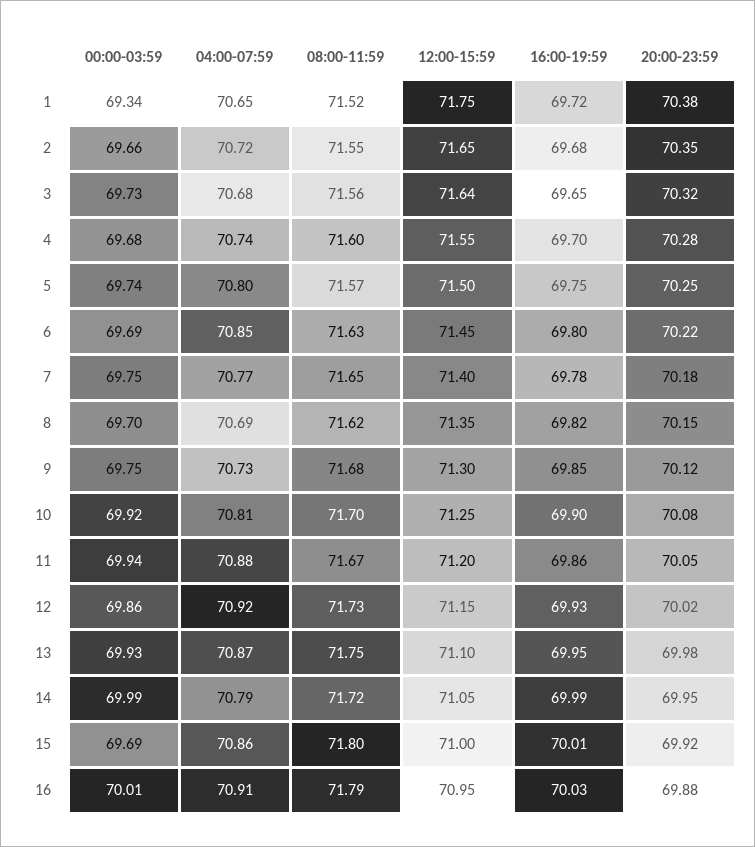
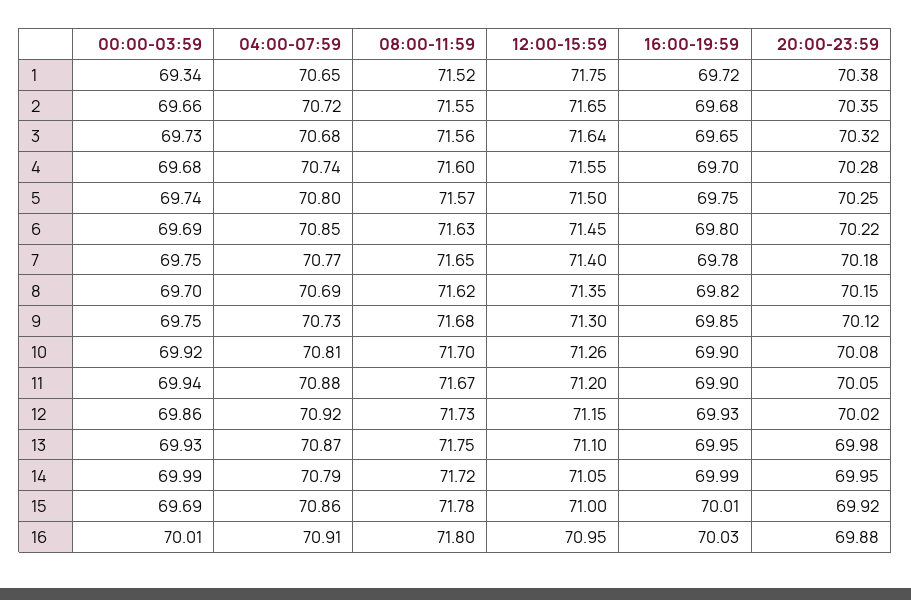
  {
    "00:00-03:59": {
      "1": 69.34,
      "2": 69.66,
      "3": 69.73,
      "4": 69.68,
      "5": 69.74,
      "6": 69.69,
      "7": 69.75,
      "8": 69.7,
      "9": 69.75,
      "10": 69.92,
      "11": 69.94,
      "12": 69.86,
      "13": 69.93,
      "14": 69.99,
      "15": 69.69,
      "16": 70.01
    },
    "04:00-07:59": {
      "1": 70.65,
      "2": 70.72,
      "3": 70.68,
      "4": 70.74,
      "5": 70.8,
      "6": 70.85,
      "7": 70.77,
      "8": 70.69,
      "9": 70.73,
      "10": 70.81,
      "11": 70.88,
      "12": 70.92,
      "13": 70.87,
      "14": 70.79,
      "15": 70.86,
      "16": 70.91
    },
    "08:00-11:59": {
      "1": 71.52,
      "2": 71.55,
      "3": 71.56,
      "4": 71.6,
      "5": 71.57,
      "6": 71.63,
      "7": 71.65,
      "8": 71.62,
      "9": 71.68,
      "10": 71.7,
      "11": 71.67,
      "12": 71.73,
      "13": 71.75,
      "14": 71.72,
-     "15": 71.8,
+     "15": 71.78,
-     "16": 71.79
+     "16": 71.8
    },
    "12:00-15:59": {
      "1": 71.75,
      "2": 71.65,
      "3": 71.64,
      "4": 71.55,
      "5": 71.5,
      "6": 71.45,
      "7": 71.4,
      "8": 71.35,
      "9": 71.3,
-     "10": 71.25,
+     "10": 71.26,
      "11": 71.2,
      "12": 71.15,
      "13": 71.1,
      "14": 71.05,
      "15": 71,
      "16": 70.95
    },
    "16:00-19:59": {
      "1": 69.72,
      "2": 69.68,
      "3": 69.65,
      "4": 69.7,
      "5": 69.75,
      "6": 69.8,
      "7": 69.78,
      "8": 69.82,
      "9": 69.85,
      "10": 69.9,
-     "11": 69.86,
+     "11": 69.9,
      "12": 69.93,
      "13": 69.95,
      "14": 69.99,
      "15": 70.01,
      "16": 70.03
    },
    "20:00-23:59": {
      "1": 70.38,
      "2": 70.35,
      "3": 70.32,
      "4": 70.28,
      "5": 70.25,
      "6": 70.22,
      "7": 70.18,
      "8": 70.15,
      "9": 70.12,
      "10": 70.08,
      "11": 70.05,
      "12": 70.02,
      "13": 69.98,
      "14": 69.95,
      "15": 69.92,
      "16": 69.88
    }
  }

